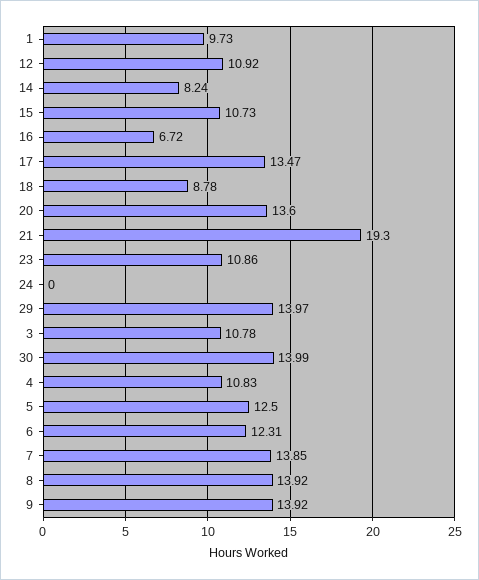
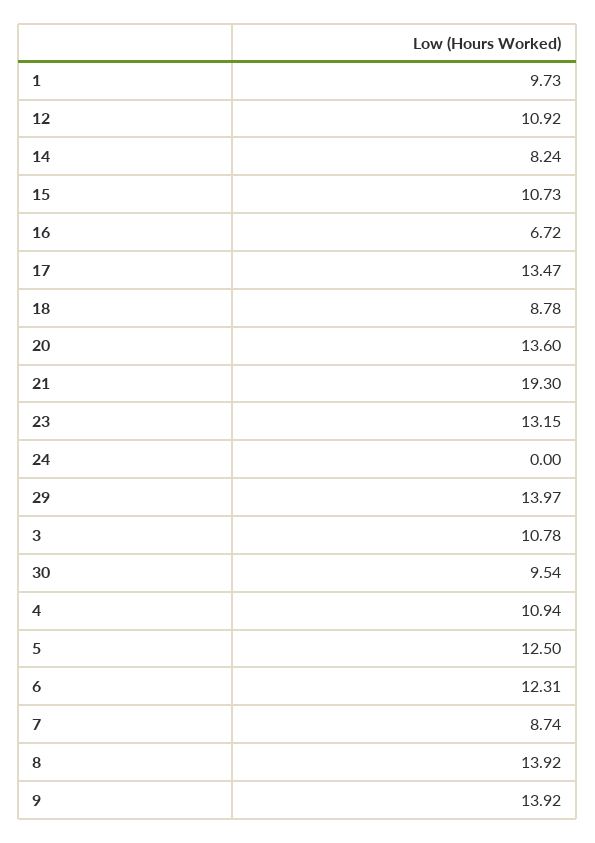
  {
    "1": 9.73,
    "12": 10.92,
    "14": 8.24,
    "15": 10.73,
    "16": 6.72,
    "17": 13.47,
    "18": 8.78,
    "20": 13.6,
    "21": 19.3,
-   "23": 10.86,
+   "23": 13.15,
    "24": 0,
    "29": 13.97,
    "3": 10.78,
-   "30": 13.99,
+   "30": 9.54,
-   "4": 10.83,
+   "4": 10.94,
    "5": 12.5,
    "6": 12.31,
-   "7": 13.85,
+   "7": 8.74,
    "8": 13.92,
    "9": 13.92
  }

